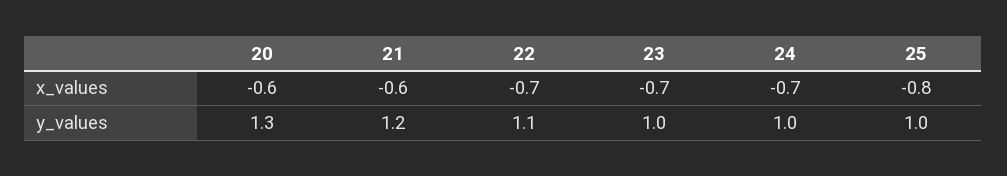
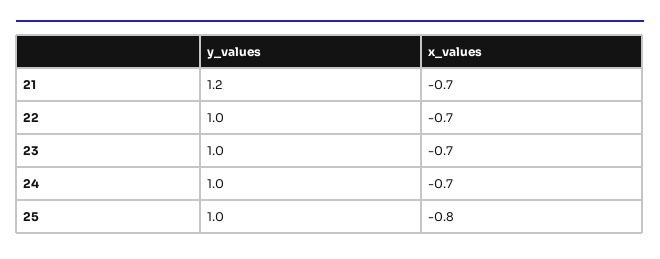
  {
-   "20": {
-     "x_values": -0.6,
-     "y_values": 1.3
-   },
    "21": {
-     "x_values": -0.6,
+     "x_values": -0.7,
      "y_values": 1.2
    },
    "22": {
      "x_values": -0.7,
-     "y_values": 1.1
+     "y_values": 1
    },
    "23": {
      "x_values": -0.7,
      "y_values": 1
    },
    "24": {
      "x_values": -0.7,
      "y_values": 1
    },
    "25": {
      "x_values": -0.8,
      "y_values": 1
    }
  }

